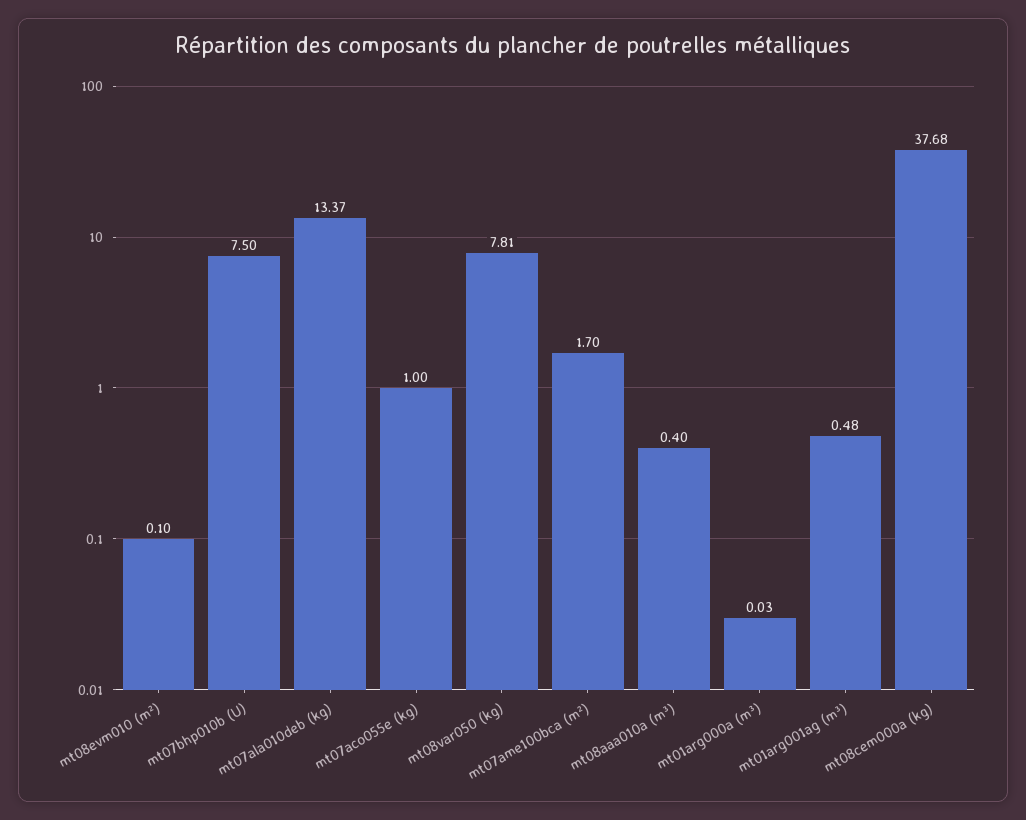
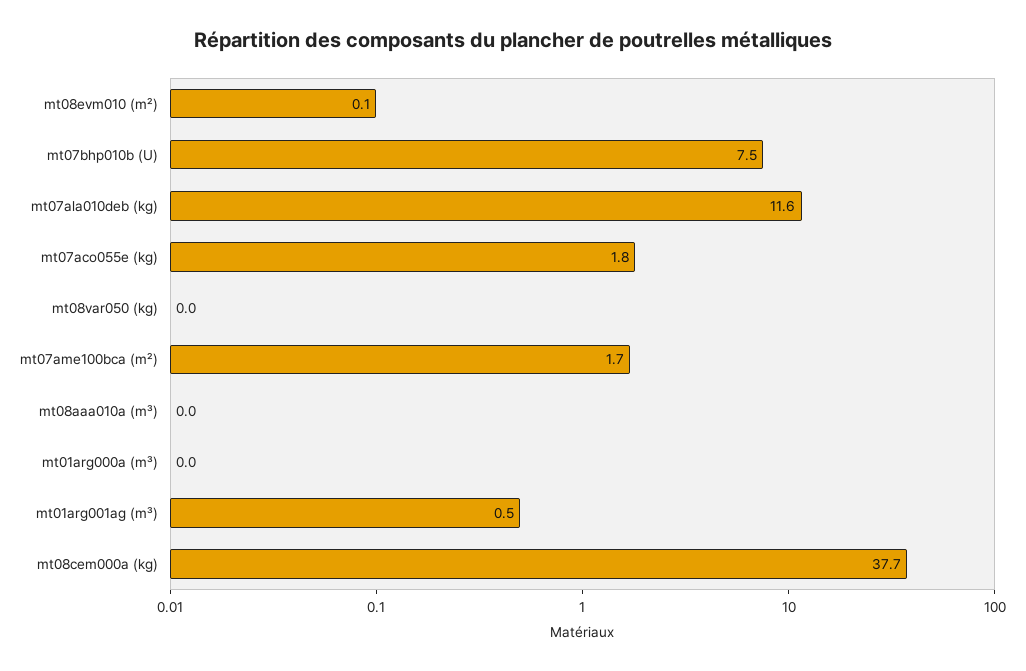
  {
    "mt08evm010 (m²)": 0.1,
    "mt07bhp010b (U)": 7.5,
-   "mt07ala010deb (kg)": 13.37,
+   "mt07ala010deb (kg)": 11.6,
-   "mt07aco055e (kg)": 1,
+   "mt07aco055e (kg)": 1.8,
-   "mt08var050 (kg)": 7.81,
+   "mt08var050 (kg)": 0,
    "mt07ame100bca (m²)": 1.7,
-   "mt08aaa010a (m³)": 0.4,
+   "mt08aaa010a (m³)": 0,
    "mt01arg000a (m³)": 0.03,
    "mt01arg001ag (m³)": 0.48,
    "mt08cem000a (kg)": 37.68
  }

